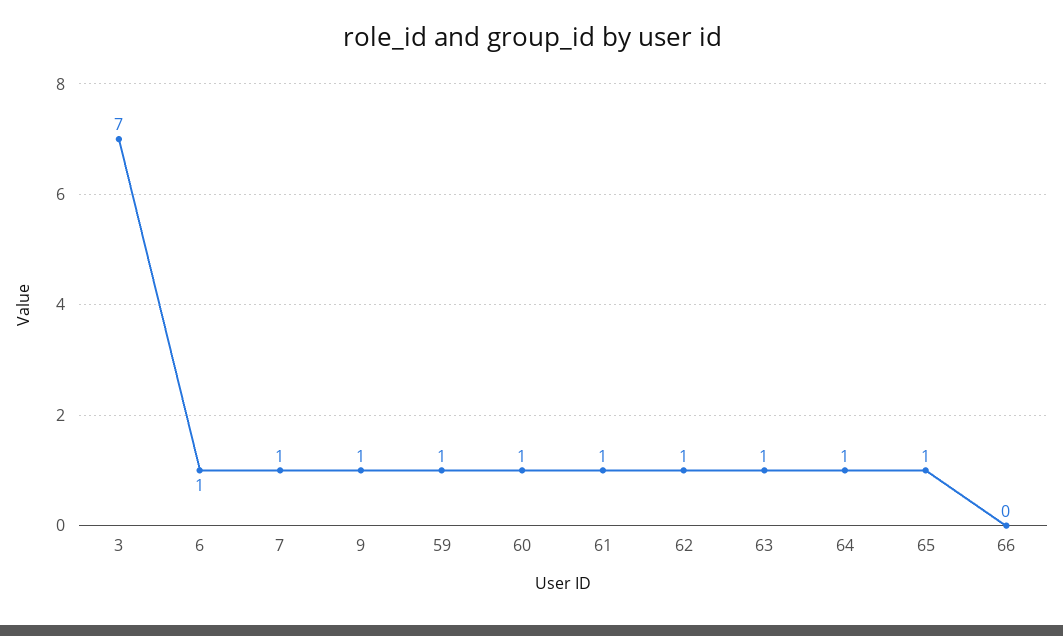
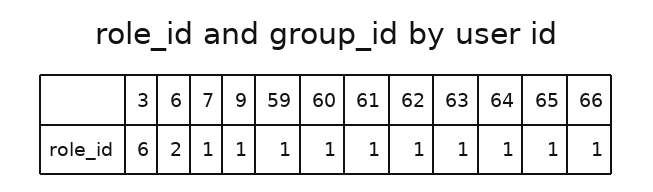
  {
-   "3": 7,
+   "3": 6,
-   "6": 1,
+   "6": 2,
    "7": 1,
    "9": 1,
    "59": 1,
    "60": 1,
    "61": 1,
    "62": 1,
    "63": 1,
    "64": 1,
    "65": 1,
-   "66": 0
+   "66": 1
  }

